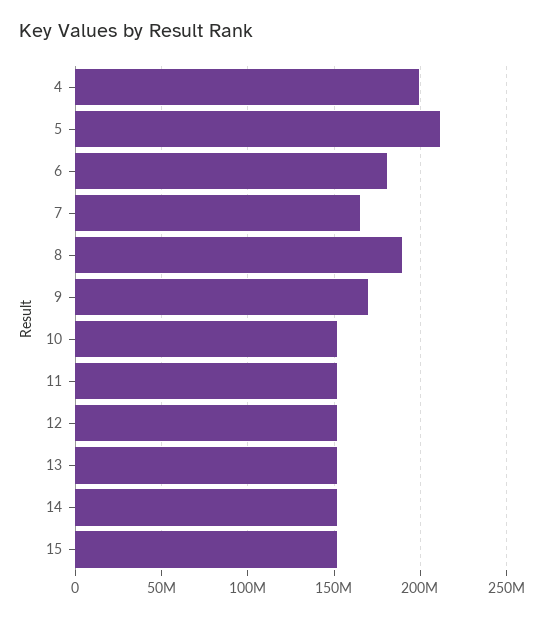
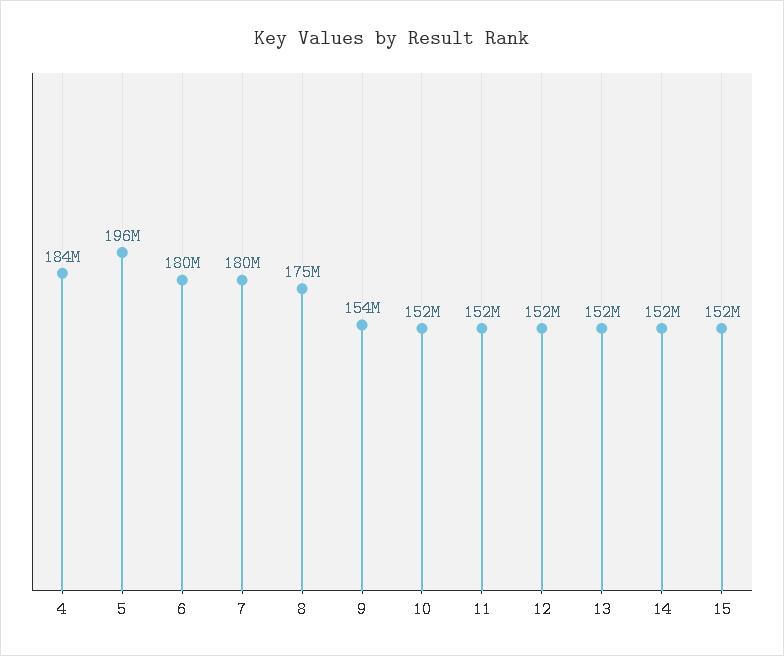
  {
-   "4": 200000000,
+   "4": 184000000,
-   "5": 210000000,
+   "5": 196000000,
    "6": 180000000,
-   "7": 165000000,
+   "7": 180000000,
-   "8": 190000000,
+   "8": 175000000,
-   "9": 170000000,
+   "9": 154000000,
    "10": 152000000,
    "11": 152000000,
    "12": 152000000,
    "13": 152000000,
    "14": 152000000,
    "15": 152000000
  }

